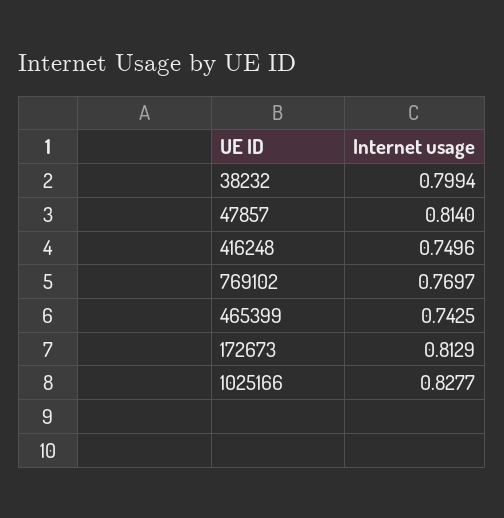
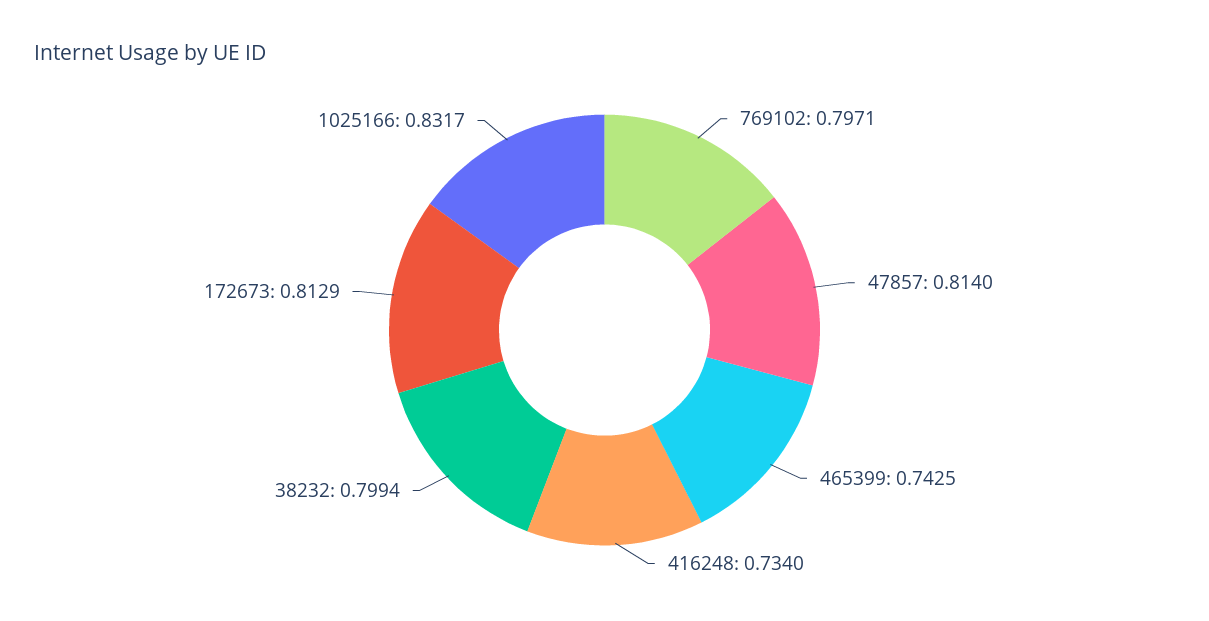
  {
    "38232": 0.7994,
    "47857": 0.814,
-   "416248": 0.7496,
+   "416248": 0.734,
-   "769102": 0.7697,
+   "769102": 0.7971,
    "465399": 0.7425,
    "172673": 0.8129,
-   "1025166": 0.8277
+   "1025166": 0.8317
  }

